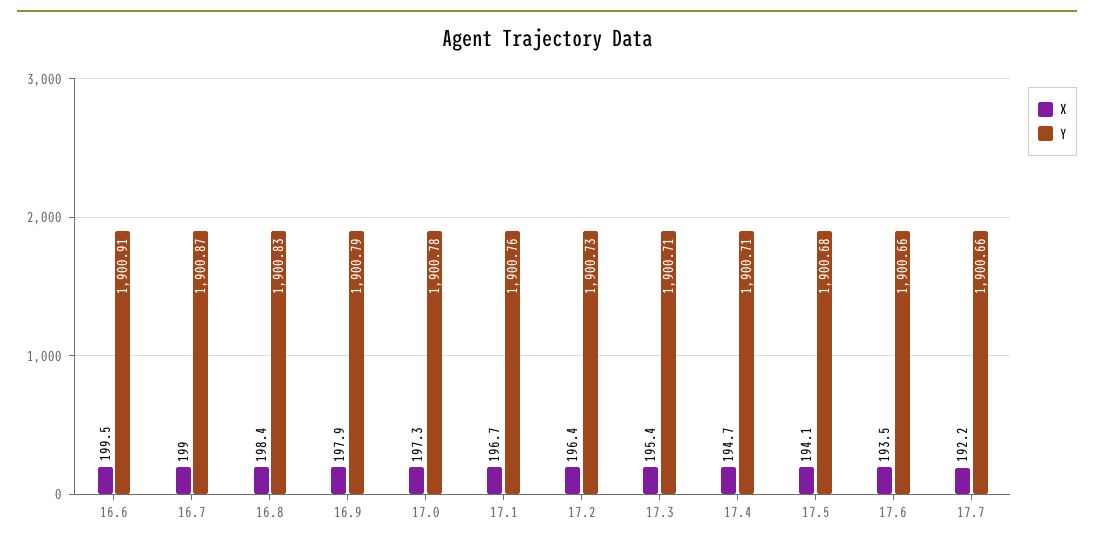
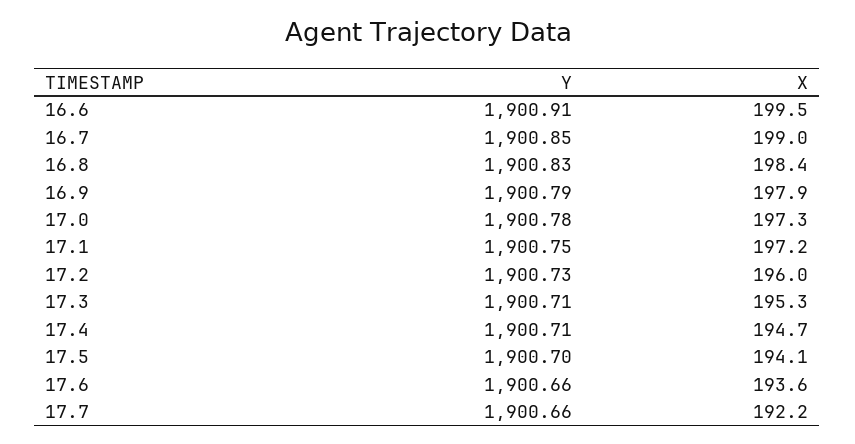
  {
    "X": {
      "16.6": 199.5,
      "16.7": 199,
      "16.8": 198.4,
      "16.9": 197.9,
      "17.0": 197.3,
-     "17.1": 196.7,
+     "17.1": 197.2,
-     "17.2": 196.4,
+     "17.2": 196,
-     "17.3": 195.4,
+     "17.3": 195.3,
      "17.4": 194.7,
      "17.5": 194.1,
-     "17.6": 193.5,
+     "17.6": 193.6,
      "17.7": 192.2
    },
    "Y": {
      "16.6": 1900.91,
-     "16.7": 1900.87,
+     "16.7": 1900.85,
      "16.8": 1900.83,
      "16.9": 1900.79,
      "17.0": 1900.78,
-     "17.1": 1900.76,
+     "17.1": 1900.75,
      "17.2": 1900.73,
      "17.3": 1900.71,
      "17.4": 1900.71,
-     "17.5": 1900.68,
+     "17.5": 1900.7,
      "17.6": 1900.66,
      "17.7": 1900.66
    }
  }

